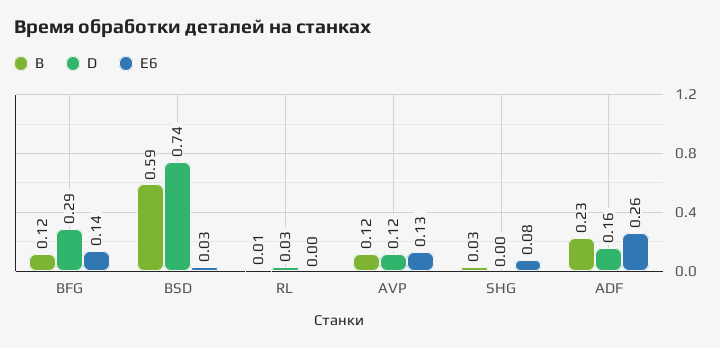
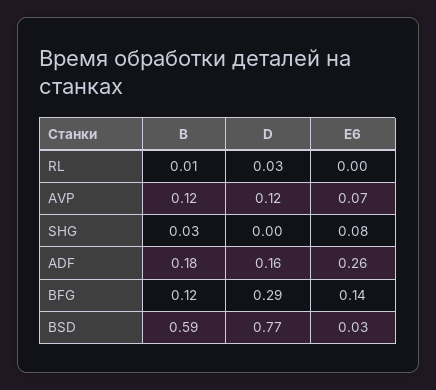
  {
    "В": {
      "BFG": 0.12,
      "BSD": 0.59,
      "RL": 0.01,
      "AVP": 0.12,
      "SHG": 0.03,
-     "ADF": 0.23
+     "ADF": 0.18
    },
    "D": {
      "BFG": 0.29,
-     "BSD": 0.74,
+     "BSD": 0.77,
      "RL": 0.03,
      "AVP": 0.12,
      "SHG": 0,
      "ADF": 0.16
    },
    "E6": {
      "BFG": 0.14,
      "BSD": 0.03,
      "RL": 0,
-     "AVP": 0.13,
+     "AVP": 0.07,
      "SHG": 0.08,
      "ADF": 0.26
    }
  }

